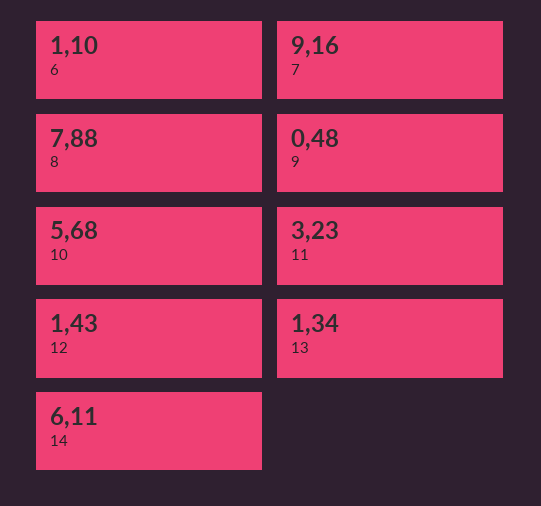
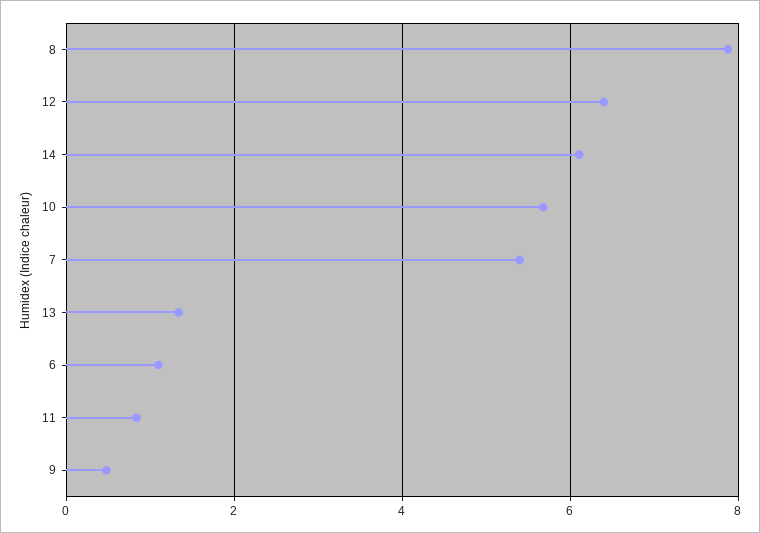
  {
    "6": 1.1,
-   "7": 9.16,
+   "7": 5.4,
    "8": 7.88,
    "9": 0.48,
    "10": 5.68,
-   "11": 3.23,
+   "11": 0.8,
-   "12": 1.43,
+   "12": 6.4,
    "13": 1.34,
    "14": 6.11
  }

